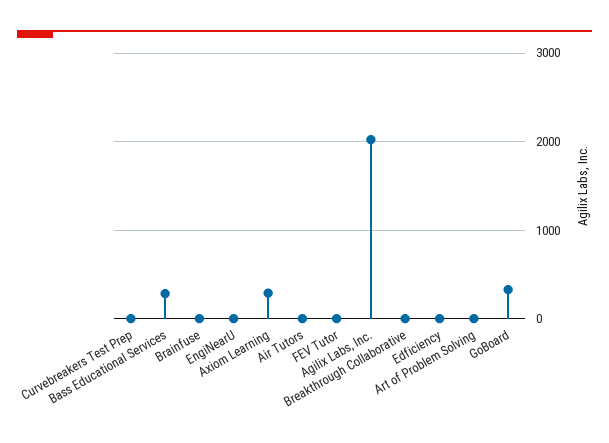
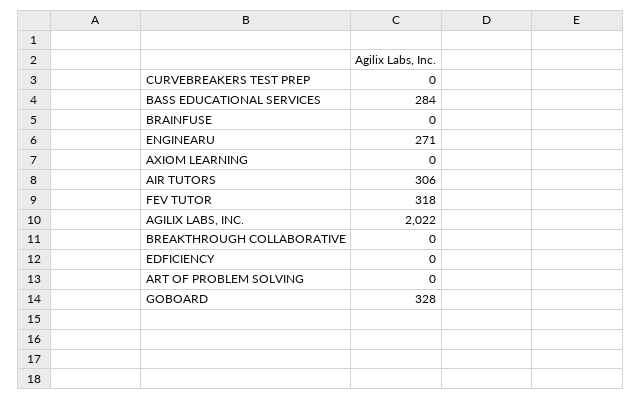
  {
    "Curvebreakers Test Prep": 0,
    "Bass Educational Services": 284,
    "Brainfuse": 0,
-   "EngiNearU": 0,
+   "EngiNearU": 271,
-   "Axiom Learning": 300,
+   "Axiom Learning": 0,
-   "Air Tutors": 0,
+   "Air Tutors": 306,
-   "FEV Tutor": 0,
+   "FEV Tutor": 318,
    "Agilix Labs, Inc.": 2022,
    "Breakthrough Collaborative": 0,
    "Edficiency": 0,
    "Art of Problem Solving": 0,
    "GoBoard": 328
  }

